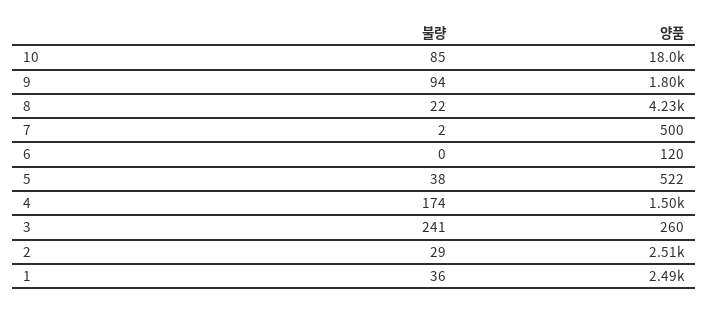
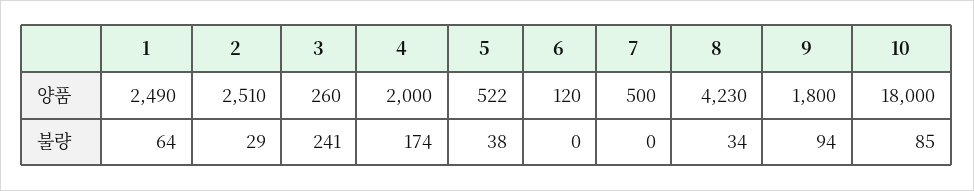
  {
    "불량": {
      "10": 85,
      "9": 94,
-     "8": 22,
+     "8": 34,
-     "7": 2,
+     "7": 0,
      "6": 0,
      "5": 38,
      "4": 174,
      "3": 241,
      "2": 29,
-     "1": 36
+     "1": 64
    },
    "양품": {
      "10": 18000,
      "9": 1800,
      "8": 4230,
      "7": 500,
      "6": 120,
      "5": 522,
-     "4": 1500,
+     "4": 2000,
      "3": 260,
      "2": 2510,
      "1": 2490
    }
  }

